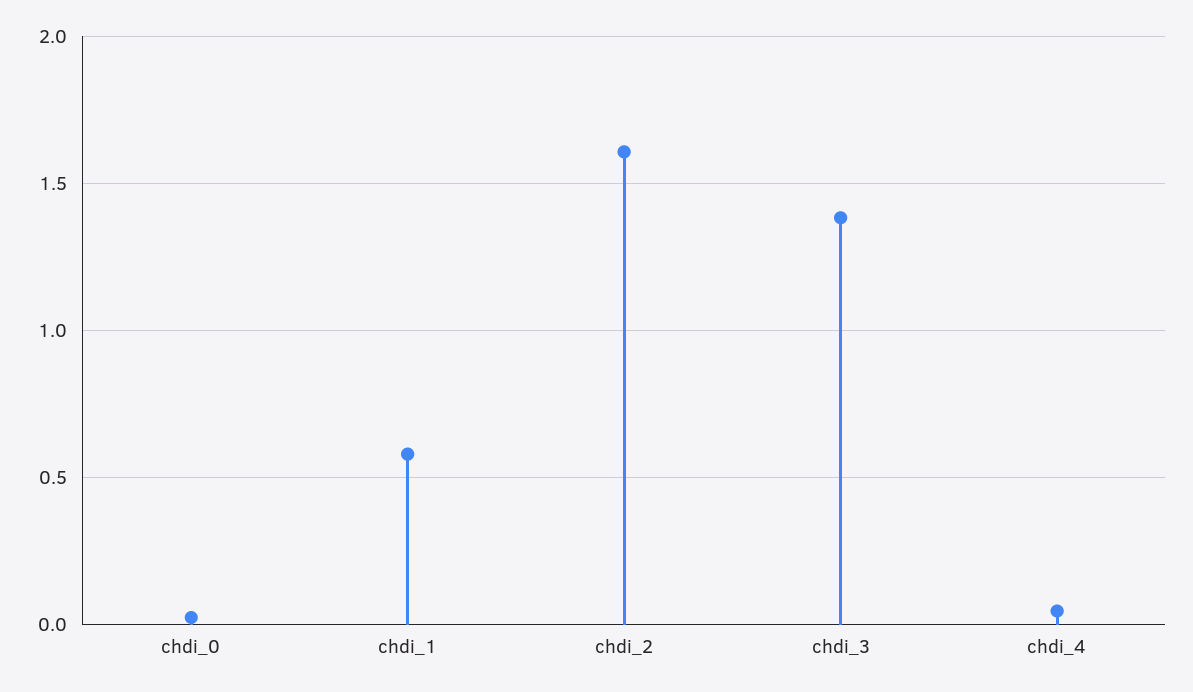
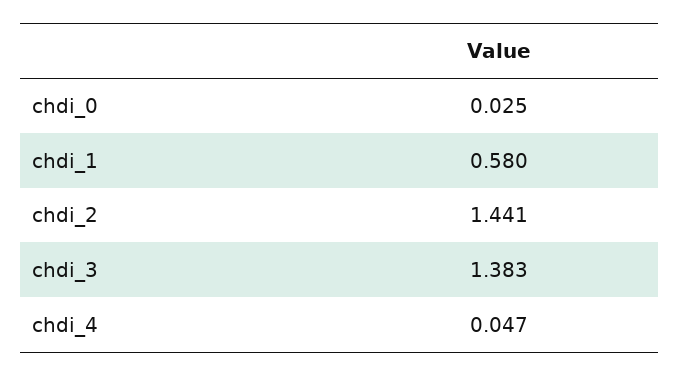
  {
    "chdi_0": 0.025,
    "chdi_1": 0.58,
-   "chdi_2": 1.6,
+   "chdi_2": 1.441,
    "chdi_3": 1.383,
    "chdi_4": 0.047
  }

